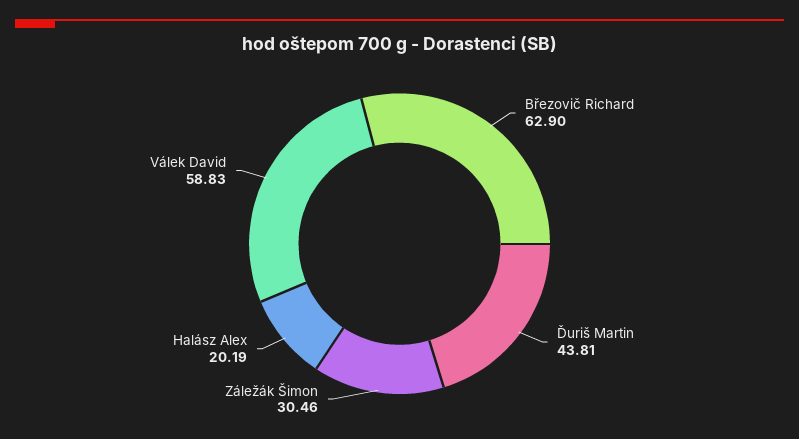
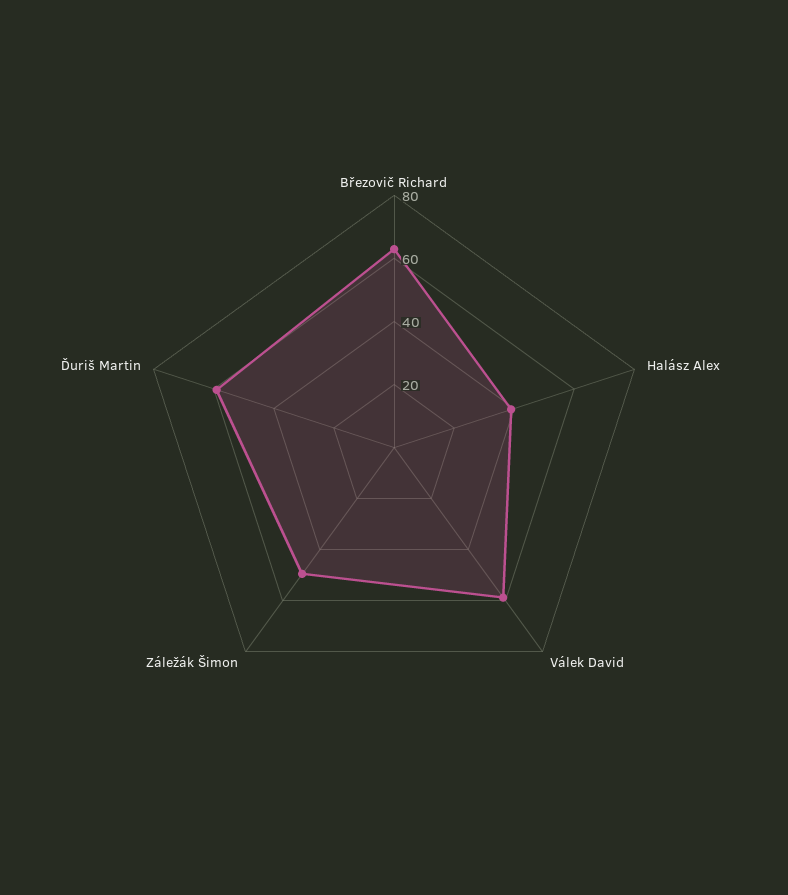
  {
    "Březovič Richard": 62.9,
-   "Ďuriš Martin": 43.81,
+   "Ďuriš Martin": 60,
-   "Záležák Šimon": 30.46,
+   "Záležák Šimon": 50,
-   "Halász Alex": 20.19,
+   "Halász Alex": 40,
    "Válek David": 58.83
  }

